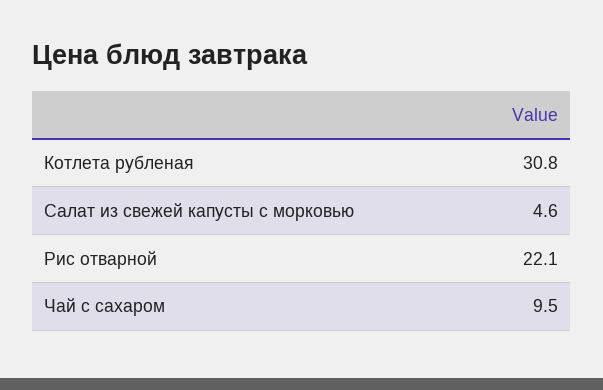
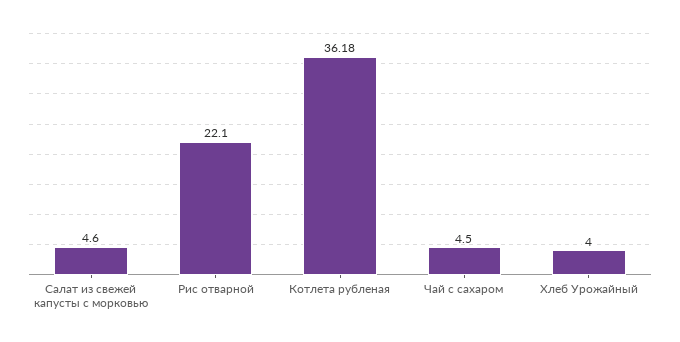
  {
-   "Котлета рубленая": 30.8,
+   "Котлета рубленая": 36.18,
    "Салат из свежей капусты с морковью": 4.6,
    "Рис отварной": 22.1,
-   "Чай с сахаром": 9.5
+   "Чай с сахаром": 4.5,
+   "Хлеб Урожайный": 4
  }

